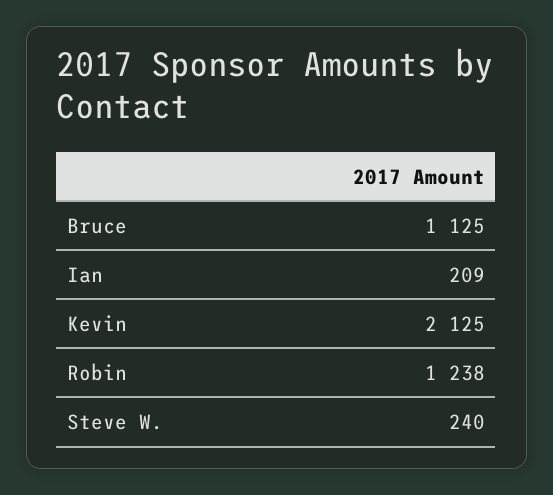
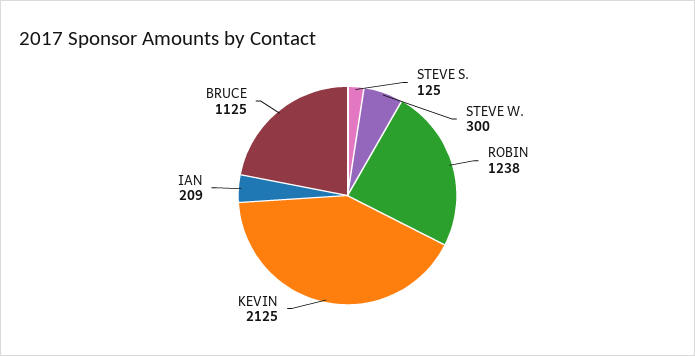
  {
    "Bruce": 1125,
    "Ian": 209,
    "Kevin": 2125,
    "Robin": 1238,
-   "Steve W.": 240
+   "Steve W.": 300,
+   "STEVE S.": 125
  }

